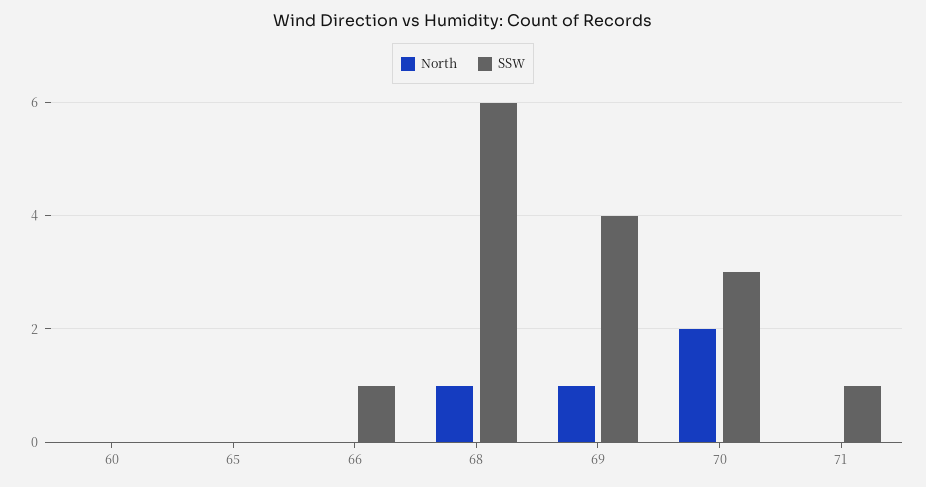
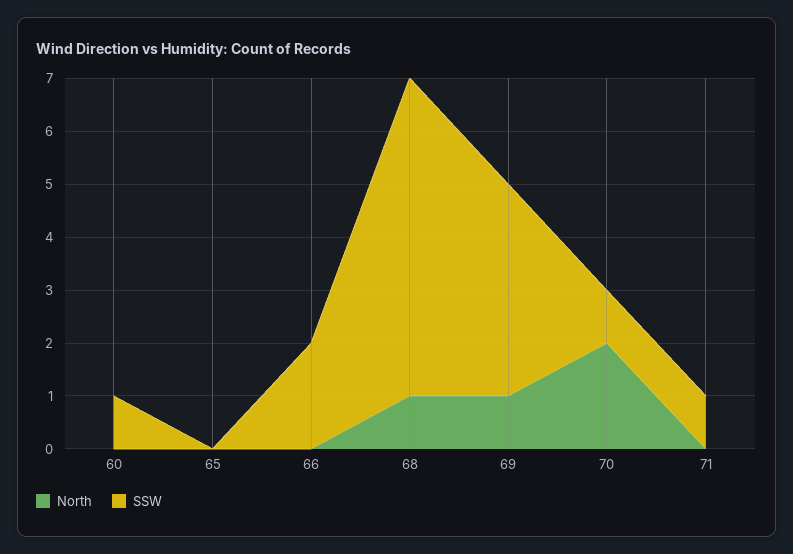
  {
    "North": {
      "60": 0,
      "65": 0,
      "66": 0,
      "68": 1,
      "69": 1,
      "70": 2,
      "71": 0
    },
    "SSW": {
-     "60": 0,
+     "60": 1,
      "65": 0,
-     "66": 1,
+     "66": 2,
      "68": 6,
      "69": 4,
-     "70": 3,
+     "70": 1,
      "71": 1
    }
  }

